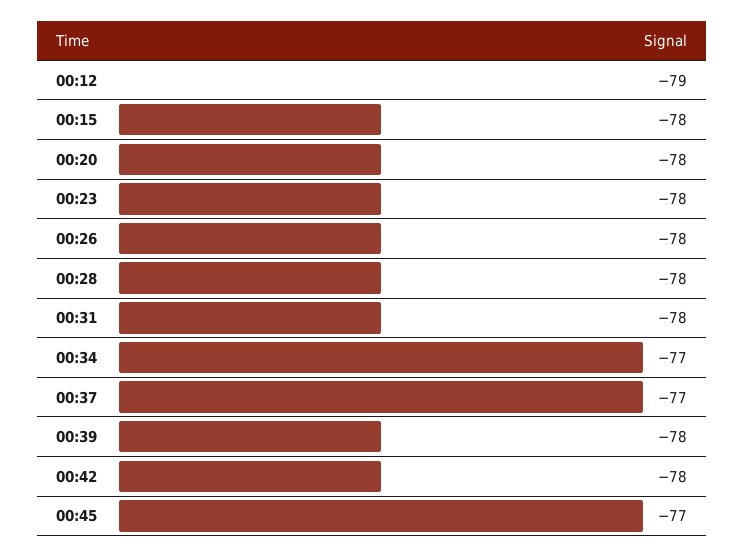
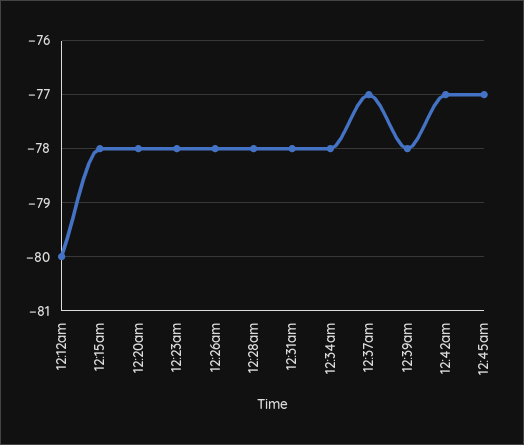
  {
-   "00:12": -79,
+   "00:12": -80,
    "00:15": -78,
    "00:20": -78,
    "00:23": -78,
    "00:26": -78,
    "00:28": -78,
    "00:31": -78,
-   "00:34": -77,
+   "00:34": -78,
    "00:37": -77,
    "00:39": -78,
-   "00:42": -78,
+   "00:42": -77,
    "00:45": -77
  }

